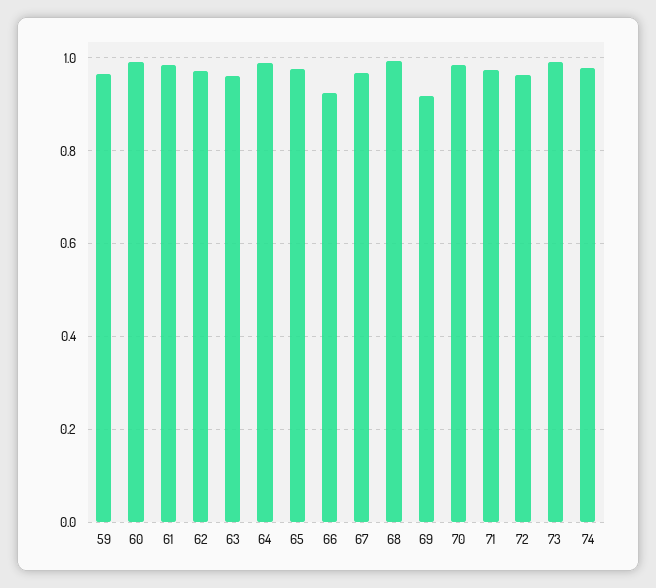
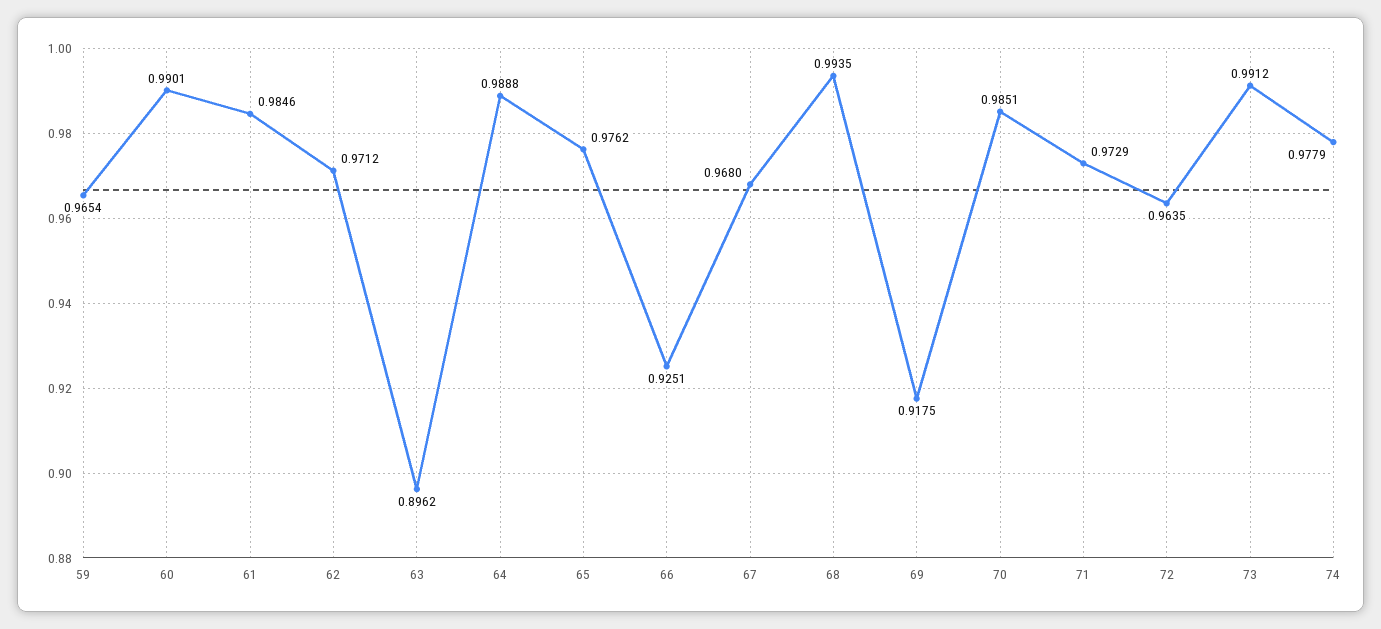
  {
    "59": 0.9654,
    "60": 0.9901,
    "61": 0.9846,
    "62": 0.9712,
-   "63": 0.96,
+   "63": 0.8962,
    "64": 0.9888,
    "65": 0.9762,
    "66": 0.9251,
    "67": 0.968,
    "68": 0.9935,
    "69": 0.9175,
    "70": 0.9851,
    "71": 0.9729,
    "72": 0.9635,
    "73": 0.9912,
    "74": 0.9779
  }

